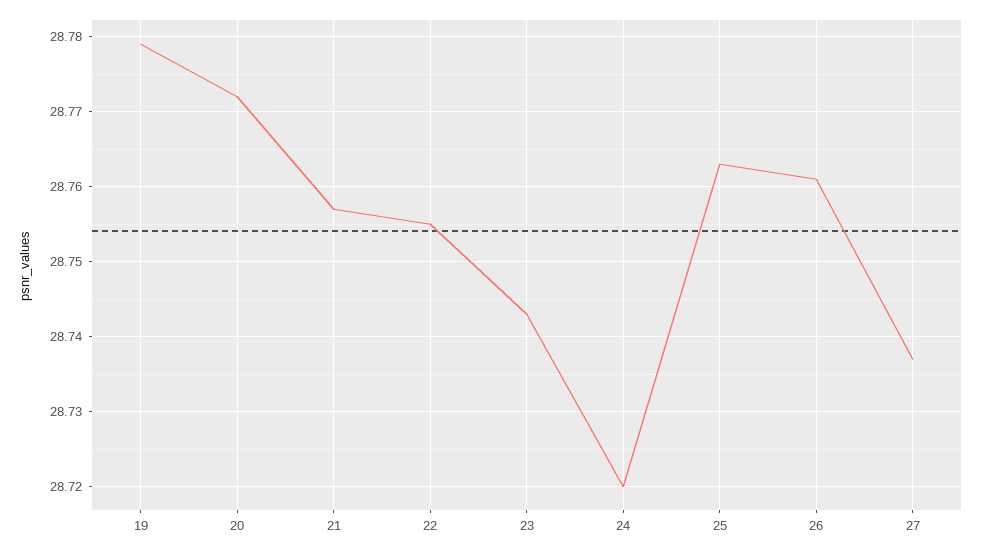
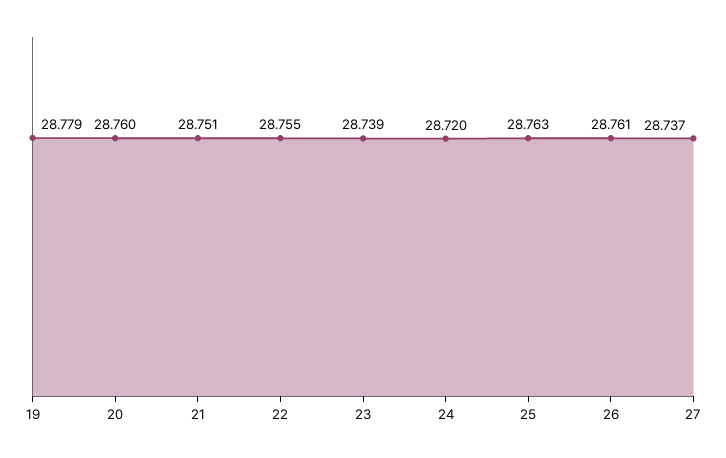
  {
    "19": 28.779,
-   "20": 28.772,
+   "20": 28.76,
-   "21": 28.757,
+   "21": 28.751,
    "22": 28.755,
-   "23": 28.743,
+   "23": 28.739,
    "24": 28.72,
    "25": 28.763,
    "26": 28.761,
    "27": 28.737
  }

